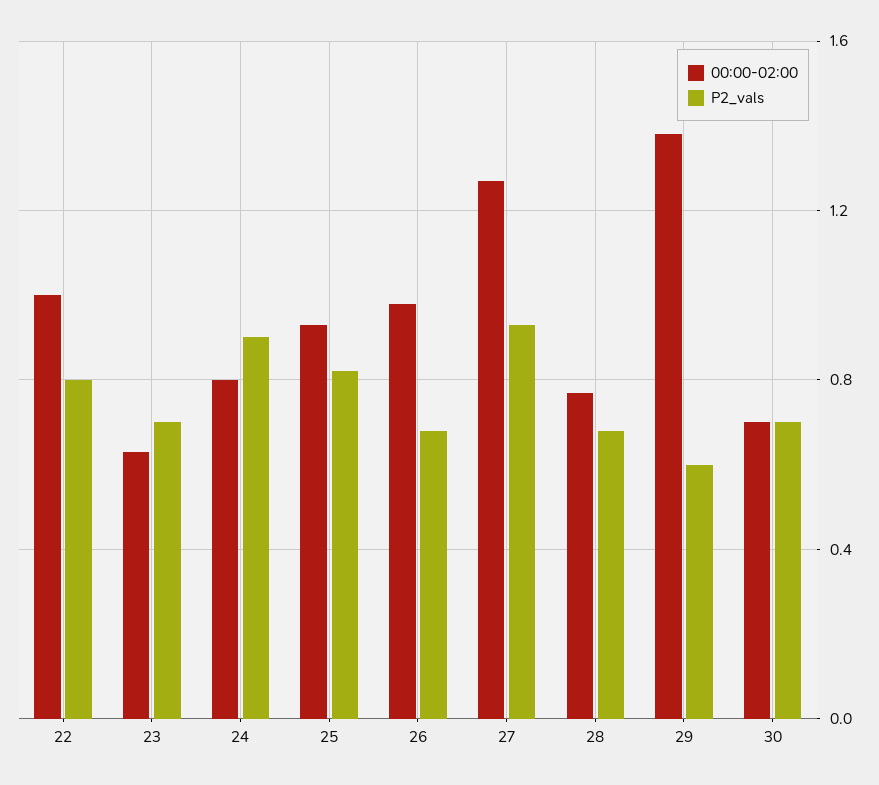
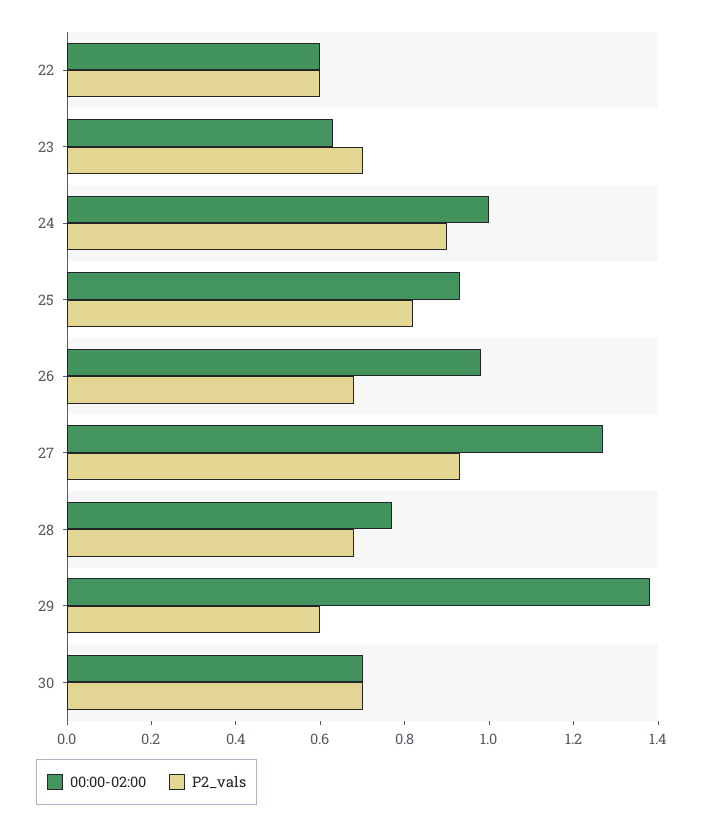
  {
    "00:00-02:00": {
-     "22": 1,
+     "22": 0.6,
      "23": 0.65,
-     "24": 0.8,
+     "24": 1,
      "25": 0.95,
      "26": 1,
      "27": 1.25,
      "28": 0.75,
      "29": 1.4,
      "30": 0.7
    },
    "P2_vals": {
-     "22": 0.8,
+     "22": 0.6,
      "23": 0.7,
      "24": 0.9,
      "25": 0.8,
      "26": 0.7,
      "27": 0.95,
      "28": 0.7,
      "29": 0.6,
      "30": 0.7
    }
  }

